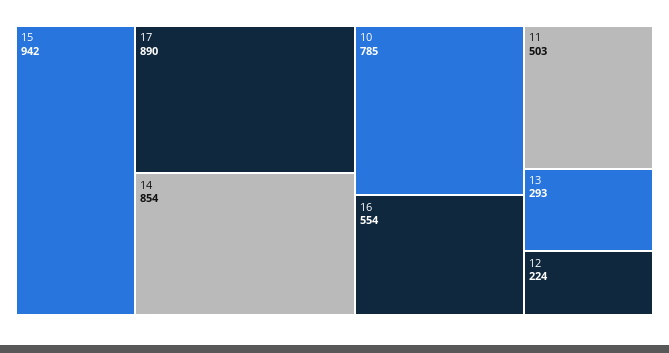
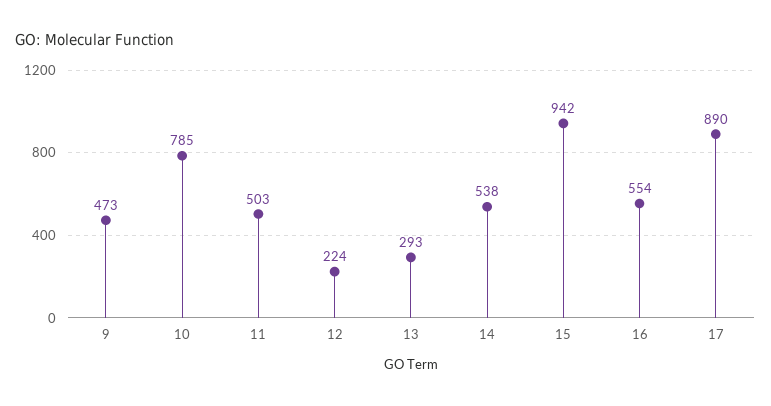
  {
    "15": 942,
    "17": 890,
-   "14": 854,
+   "14": 538,
    "10": 785,
    "16": 554,
    "11": 503,
    "13": 293,
-   "12": 224
+   "12": 224,
+   "9": 473
  }

